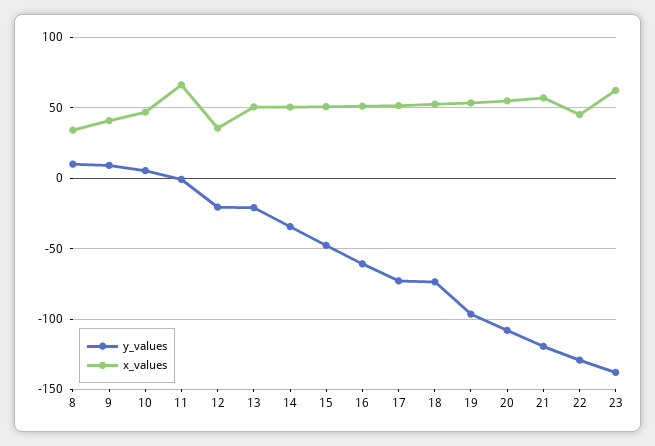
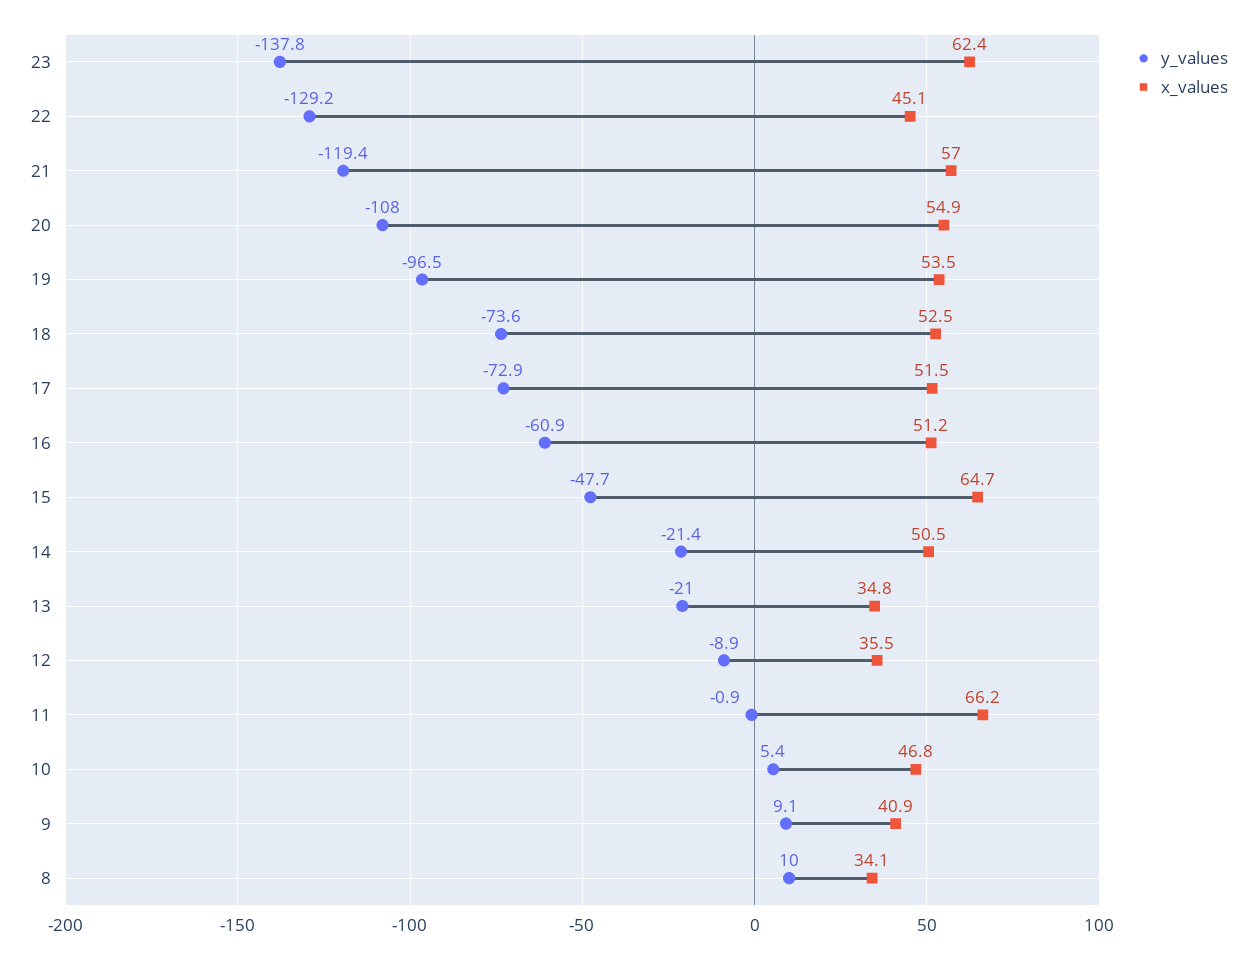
  {
    "y_values": {
      "8": 10,
      "9": 9.1,
      "10": 5.4,
      "11": -0.9,
-     "12": -20,
+     "12": -8.9,
      "13": -21,
-     "14": -35,
+     "14": -21.4,
      "15": -47.7,
      "16": -60.9,
      "17": -72.9,
      "18": -73.6,
      "19": -96.5,
      "20": -108,
      "21": -119.4,
      "22": -129.2,
      "23": -137.8
    },
    "x_values": {
      "8": 34.1,
      "9": 40.9,
      "10": 46.8,
      "11": 66.2,
      "12": 35.5,
-     "13": 50,
+     "13": 34.8,
      "14": 50.5,
-     "15": 50,
+     "15": 64.7,
      "16": 51.2,
      "17": 51.5,
      "18": 52.5,
      "19": 53.5,
      "20": 54.9,
      "21": 57,
      "22": 45.1,
      "23": 62.4
    }
  }

